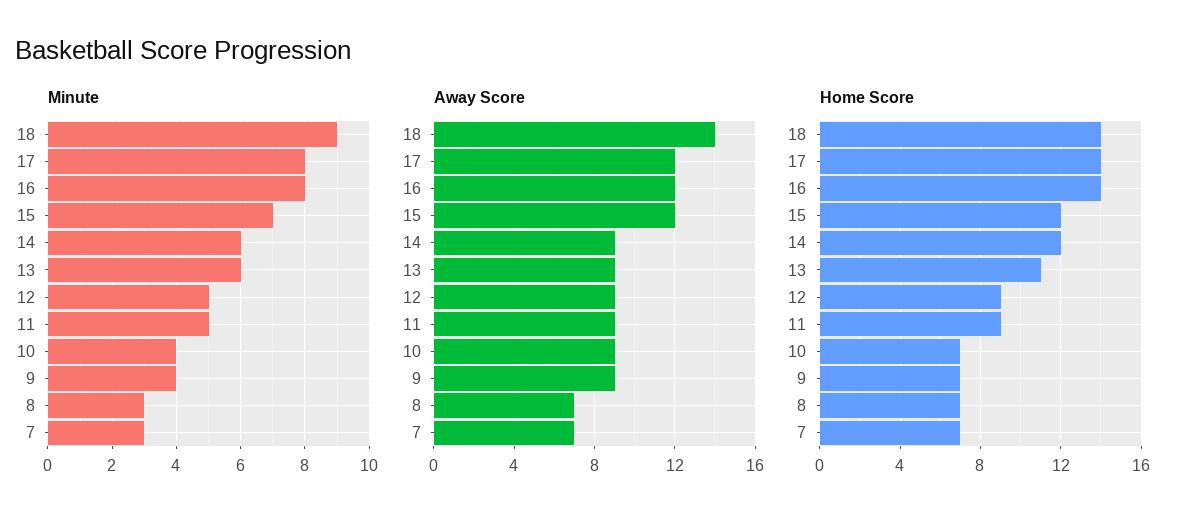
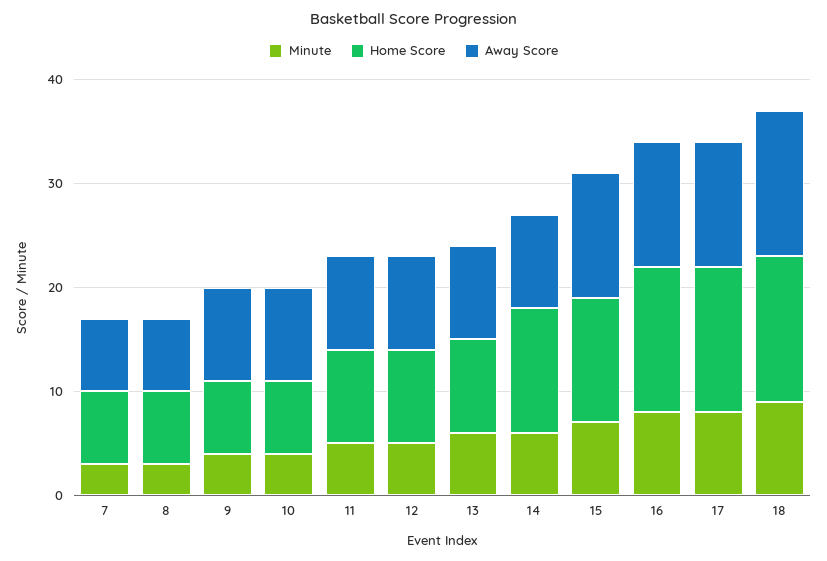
  {
    "Minute": {
      "18": 9,
      "17": 8,
      "16": 8,
      "15": 7,
      "14": 6,
      "13": 6,
      "12": 5,
      "11": 5,
      "10": 4,
      "9": 4,
      "8": 3,
      "7": 3
    },
    "Away Score": {
      "18": 14,
      "17": 12,
      "16": 12,
      "15": 12,
      "14": 9,
      "13": 9,
      "12": 9,
      "11": 9,
      "10": 9,
      "9": 9,
      "8": 7,
      "7": 7
    },
    "Home Score": {
      "18": 14,
      "17": 14,
      "16": 14,
      "15": 12,
      "14": 12,
-     "13": 11,
+     "13": 9,
      "12": 9,
      "11": 9,
      "10": 7,
      "9": 7,
      "8": 7,
      "7": 7
    }
  }

